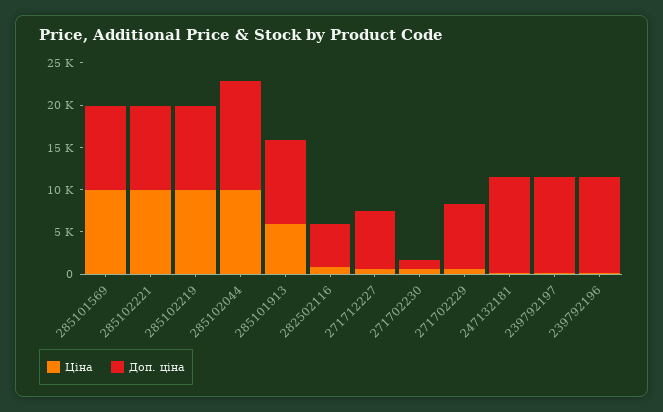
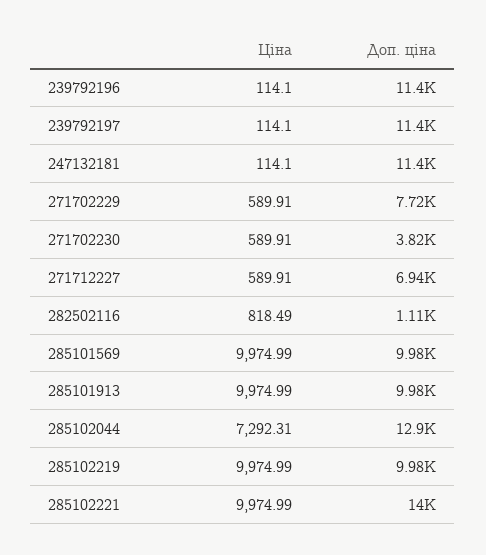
  {
    "Ціна": {
      "285101569": 9974.99,
      "285102221": 9974.99,
      "285102219": 9974.99,
-     "285102044": 10000,
+     "285102044": 7292.31,
-     "285101913": 6000,
+     "285101913": 9974.99,
      "282502116": 818.49,
      "271712227": 589.91,
      "271702230": 589.91,
      "271702229": 589.91,
      "247132181": 114.1,
      "239792197": 114.1,
      "239792196": 114.1
    },
    "Доп. ціна": {
      "285101569": 9980,
-     "285102221": 10000,
+     "285102221": 14000,
      "285102219": 9980,
      "285102044": 12900,
      "285101913": 9980,
-     "282502116": 5000,
+     "282502116": 1110,
      "271712227": 6940,
-     "271702230": 1000,
+     "271702230": 3820,
      "271702229": 7720,
      "247132181": 11400,
      "239792197": 11400,
      "239792196": 11400
    }
  }

